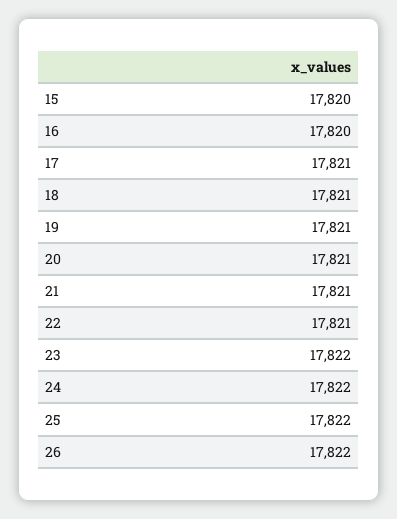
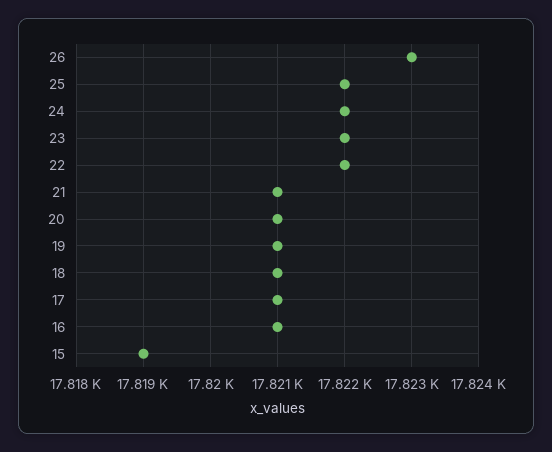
  {
-   "15": 17820,
+   "15": 17819,
-   "16": 17820,
+   "16": 17821,
    "17": 17821,
    "18": 17821,
    "19": 17821,
    "20": 17821,
    "21": 17821,
-   "22": 17821,
+   "22": 17822,
    "23": 17822,
    "24": 17822,
    "25": 17822,
-   "26": 17822
+   "26": 17823
  }

